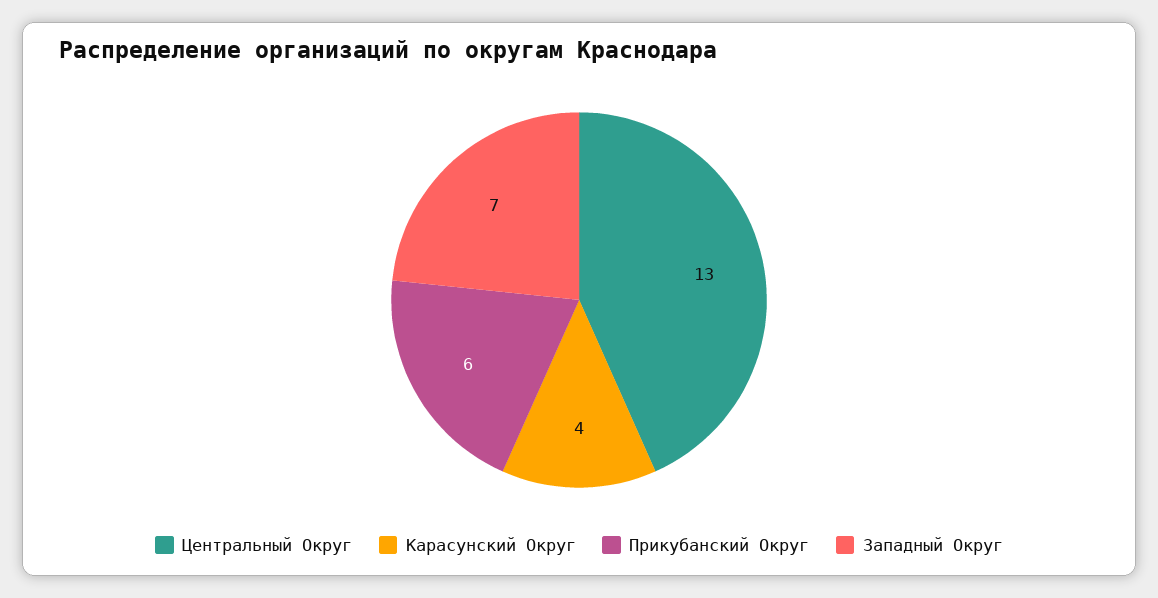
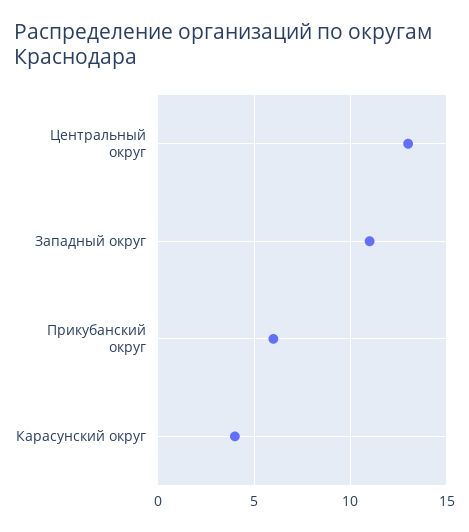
  {
    "Центральный Округ": 13,
    "Карасунский Округ": 4,
    "Прикубанский Округ": 6,
-   "Западный Округ": 7
+   "Западный Округ": 11
  }

